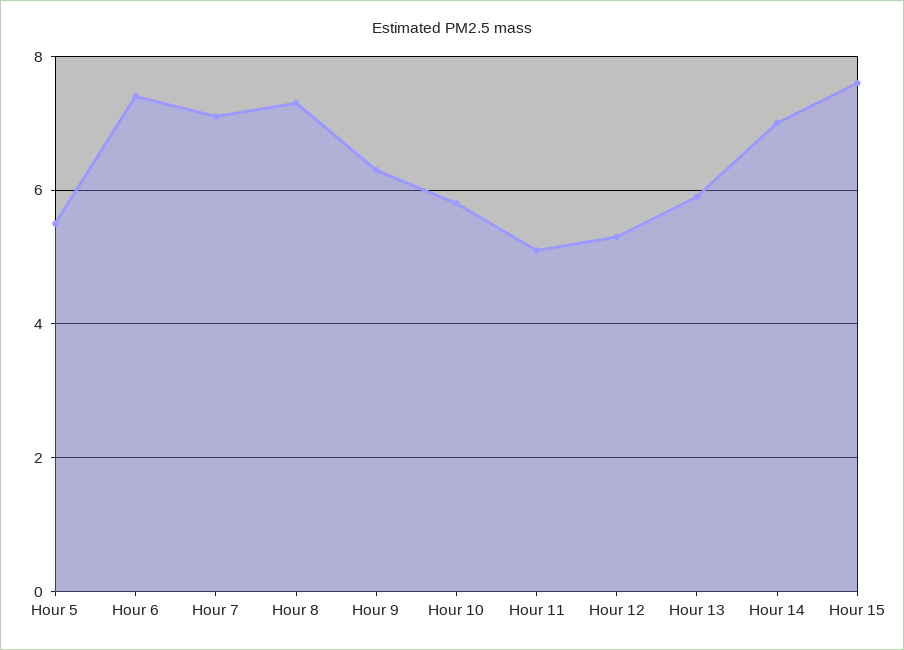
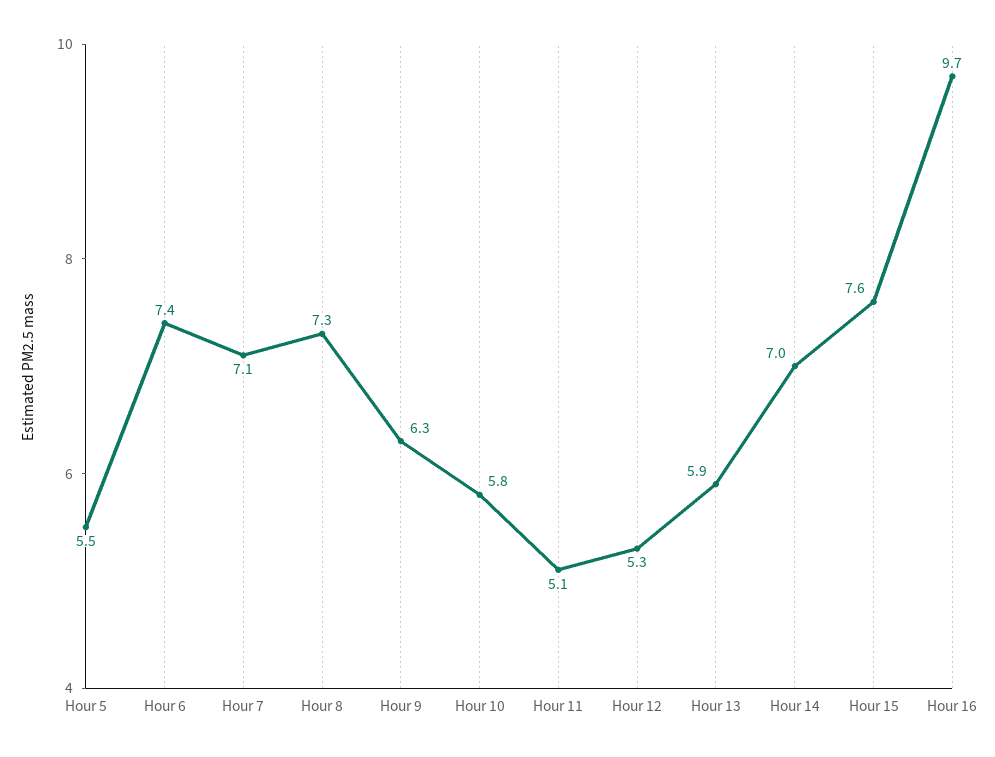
  {
    "Hour 5": 5.5,
    "Hour 6": 7.4,
    "Hour 7": 7.1,
    "Hour 8": 7.3,
    "Hour 9": 6.3,
    "Hour 10": 5.8,
    "Hour 11": 5.1,
    "Hour 12": 5.3,
    "Hour 13": 5.9,
    "Hour 14": 7,
-   "Hour 15": 7.6
+   "Hour 15": 7.6,
+   "Hour 16": 9.7
  }

